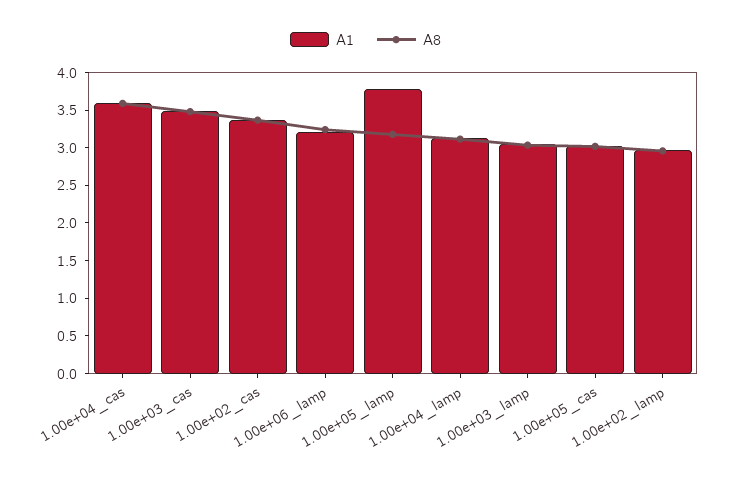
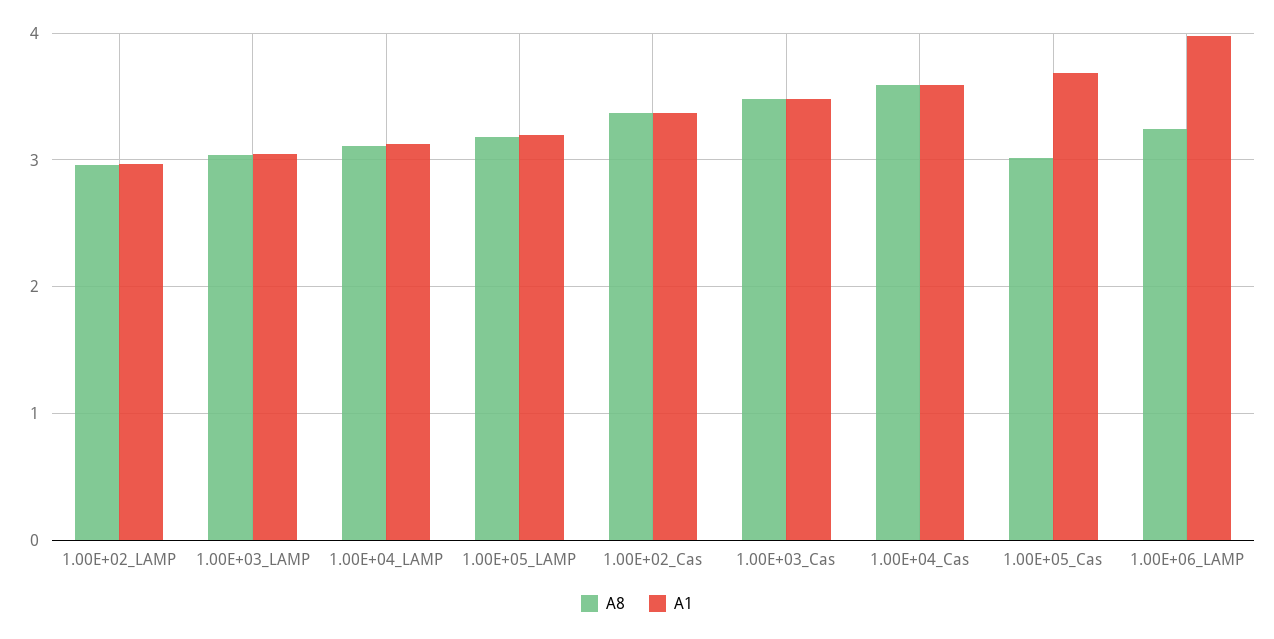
  {
    "A1": {
      "1.00e+04_cas": 3.6,
      "1.00e+03_cas": 3.5,
      "1.00e+02_cas": 3.4,
-     "1.00e+06_lamp": 3.25,
+     "1.00e+06_lamp": 4,
-     "1.00e+05_lamp": 3.75,
+     "1.00e+05_lamp": 3.2,
      "1.00e+04_lamp": 3.1,
      "1.00e+03_lamp": 3,
-     "1.00e+05_cas": 3,
+     "1.00e+05_cas": 3.7,
      "1.00e+02_lamp": 3
    },
    "A8": {
      "1.00e+04_cas": 3.6,
      "1.00e+03_cas": 3.5,
      "1.00e+02_cas": 3.4,
      "1.00e+06_lamp": 3.2,
      "1.00e+05_lamp": 3.2,
      "1.00e+04_lamp": 3.1,
      "1.00e+03_lamp": 3,
      "1.00e+05_cas": 3,
      "1.00e+02_lamp": 3
    }
  }

